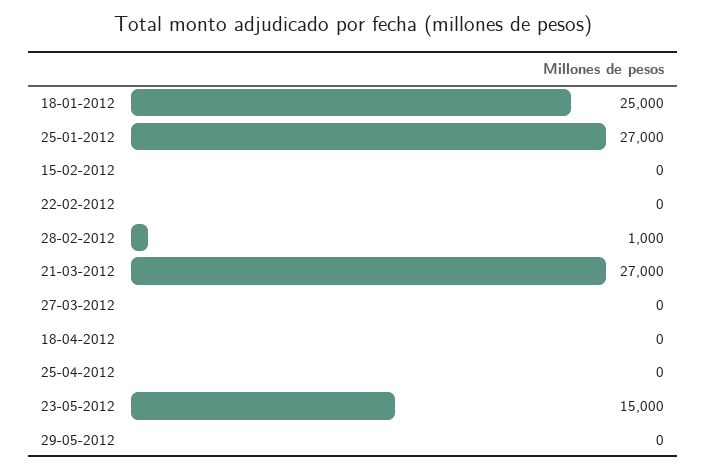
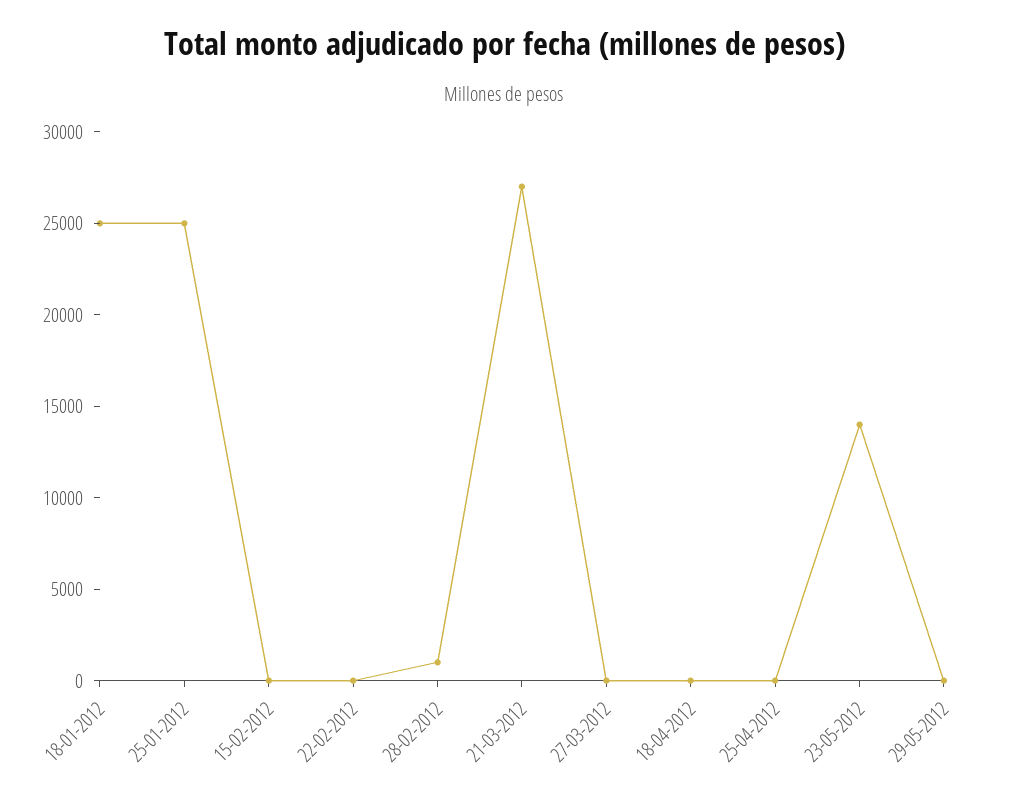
  {
    "18-01-2012": 25000,
-   "25-01-2012": 27000,
+   "25-01-2012": 25000,
    "15-02-2012": 0,
    "22-02-2012": 0,
    "28-02-2012": 1000,
    "21-03-2012": 27000,
    "27-03-2012": 0,
    "18-04-2012": 0,
    "25-04-2012": 0,
-   "23-05-2012": 15000,
+   "23-05-2012": 14000,
    "29-05-2012": 0
  }

